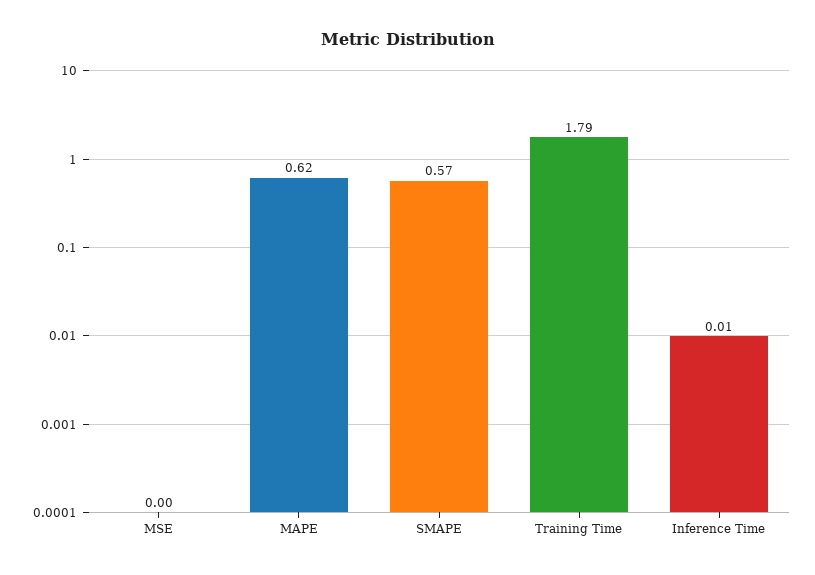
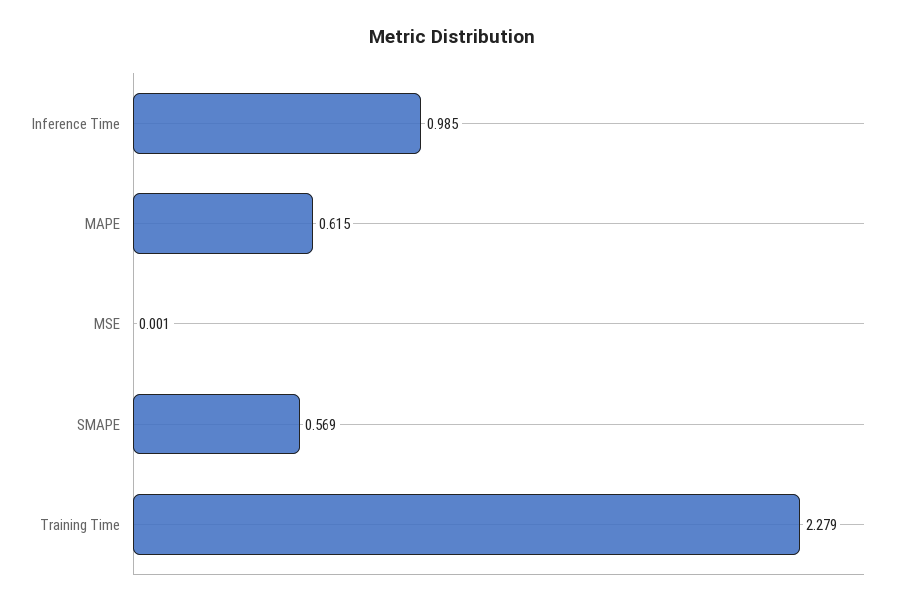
  {
    "MSE": 0.001,
    "MAPE": 0.615,
    "SMAPE": 0.569,
-   "Training Time": 1.79,
+   "Training Time": 2.279,
-   "Inference Time": 0.01
+   "Inference Time": 0.985
  }

